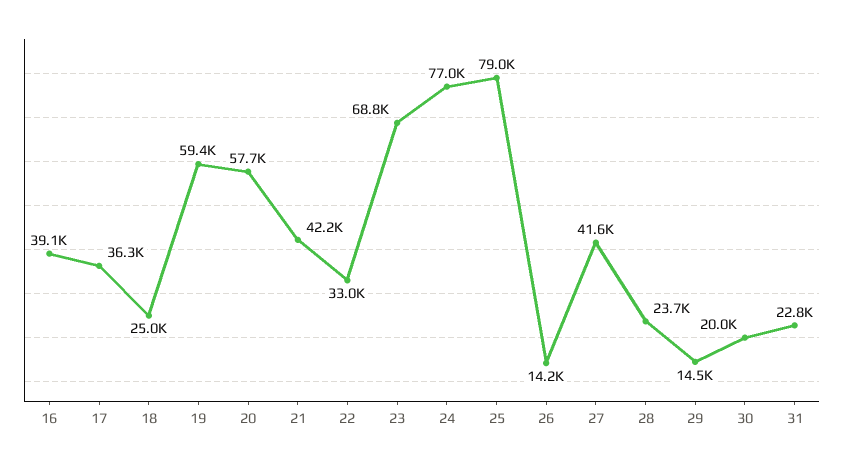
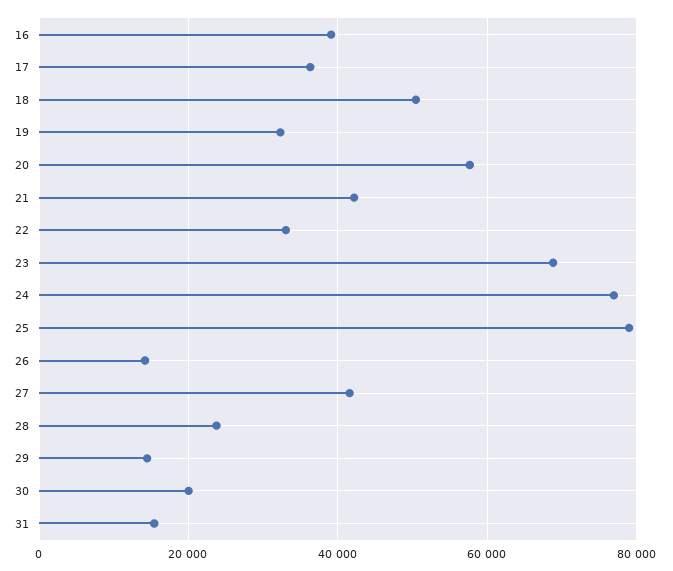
  {
    "16": 39100,
    "17": 36300,
-   "18": 25000,
+   "18": 50000,
-   "19": 59400,
+   "19": 32000,
    "20": 57700,
    "21": 42200,
    "22": 33000,
    "23": 68800,
    "24": 77000,
    "25": 79000,
    "26": 14200,
    "27": 41600,
    "28": 23700,
    "29": 14500,
    "30": 20000,
-   "31": 22800
+   "31": 16000
  }

